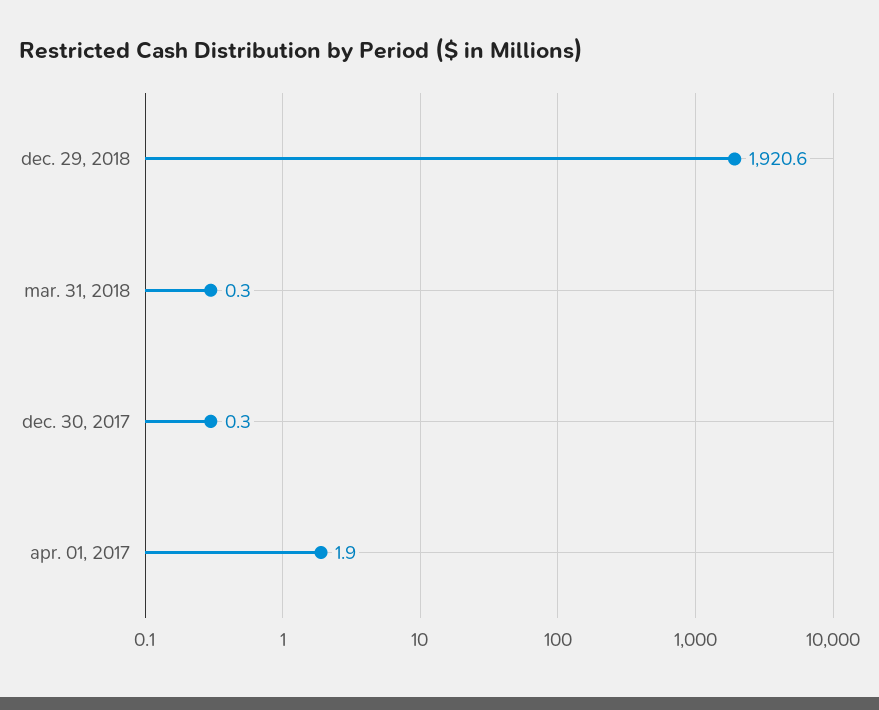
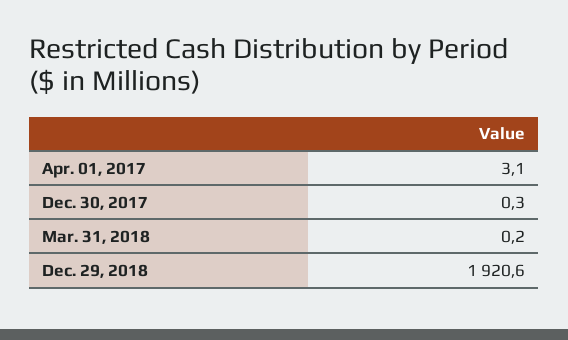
  {
    "dec. 29, 2018": 1920.6,
-   "mar. 31, 2018": 0.3,
+   "mar. 31, 2018": 0.2,
    "dec. 30, 2017": 0.3,
-   "apr. 01, 2017": 1.9
+   "apr. 01, 2017": 3.1
  }

